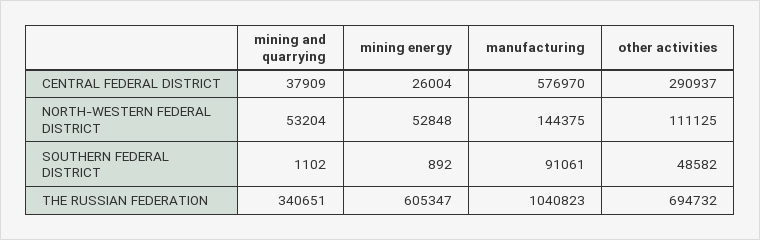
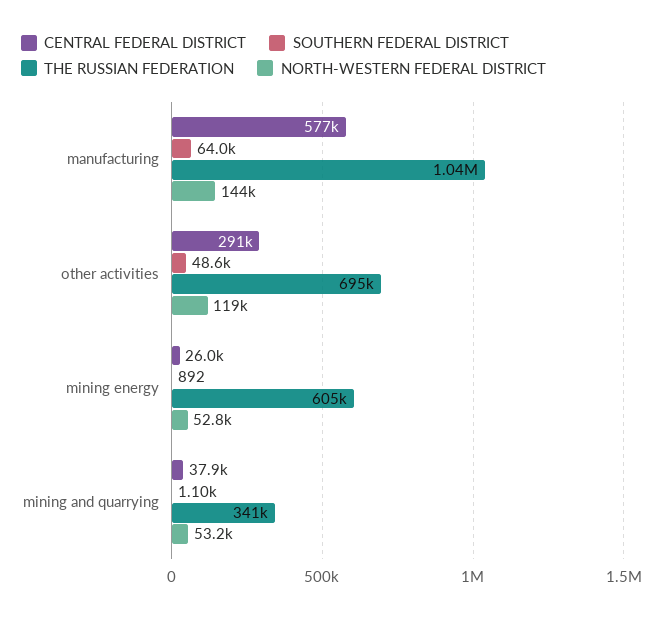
  {
    "CENTRAL FEDERAL DISTRICT": {
      "mining and quarrying": 37909,
      "mining energy": 26004,
      "manufacturing": 576970,
      "other activities": 290937
    },
    "NORTH-WESTERN FEDERAL DISTRICT": {
      "mining and quarrying": 53204,
      "mining energy": 52848,
      "manufacturing": 144375,
-     "other activities": 111125
+     "other activities": 119000
    },
    "SOUTHERN FEDERAL DISTRICT": {
      "mining and quarrying": 1102,
      "mining energy": 892,
-     "manufacturing": 91061,
+     "manufacturing": 64000,
      "other activities": 48582
    },
    "THE RUSSIAN FEDERATION": {
      "mining and quarrying": 340651,
      "mining energy": 605347,
      "manufacturing": 1040823,
      "other activities": 694732
    }
  }

